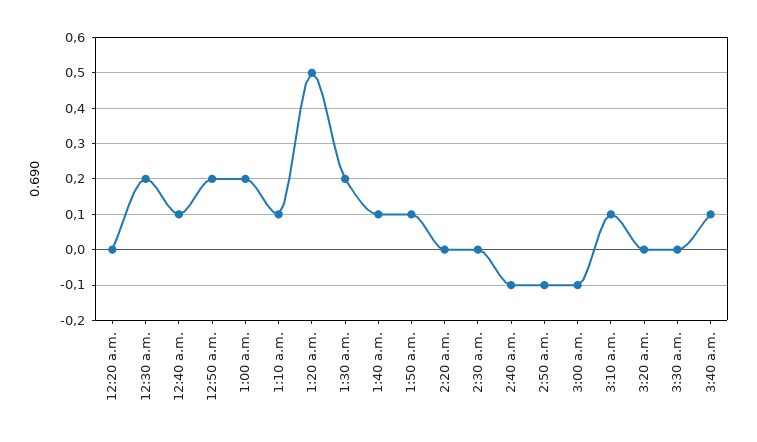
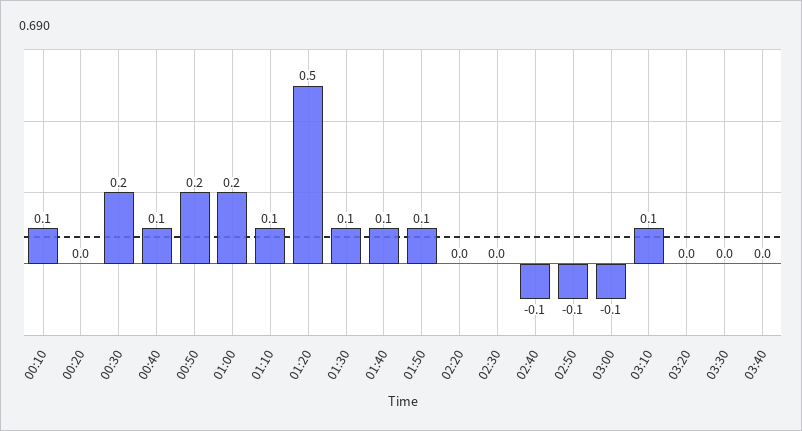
  {
    "12:20 a.m.": 0,
    "12:30 a.m.": 0.2,
    "12:40 a.m.": 0.1,
    "12:50 a.m.": 0.2,
    "1:00 a.m.": 0.2,
    "1:10 a.m.": 0.1,
    "1:20 a.m.": 0.5,
-   "1:30 a.m.": 0.2,
+   "1:30 a.m.": 0.1,
    "1:40 a.m.": 0.1,
    "1:50 a.m.": 0.1,
    "2:20 a.m.": 0,
    "2:30 a.m.": 0,
    "2:40 a.m.": -0.1,
    "2:50 a.m.": -0.1,
    "3:00 a.m.": -0.1,
    "3:10 a.m.": 0.1,
    "3:20 a.m.": 0,
    "3:30 a.m.": 0,
-   "3:40 a.m.": 0.1
+   "3:40 a.m.": 0,
+   "00:10": 0.1
  }

